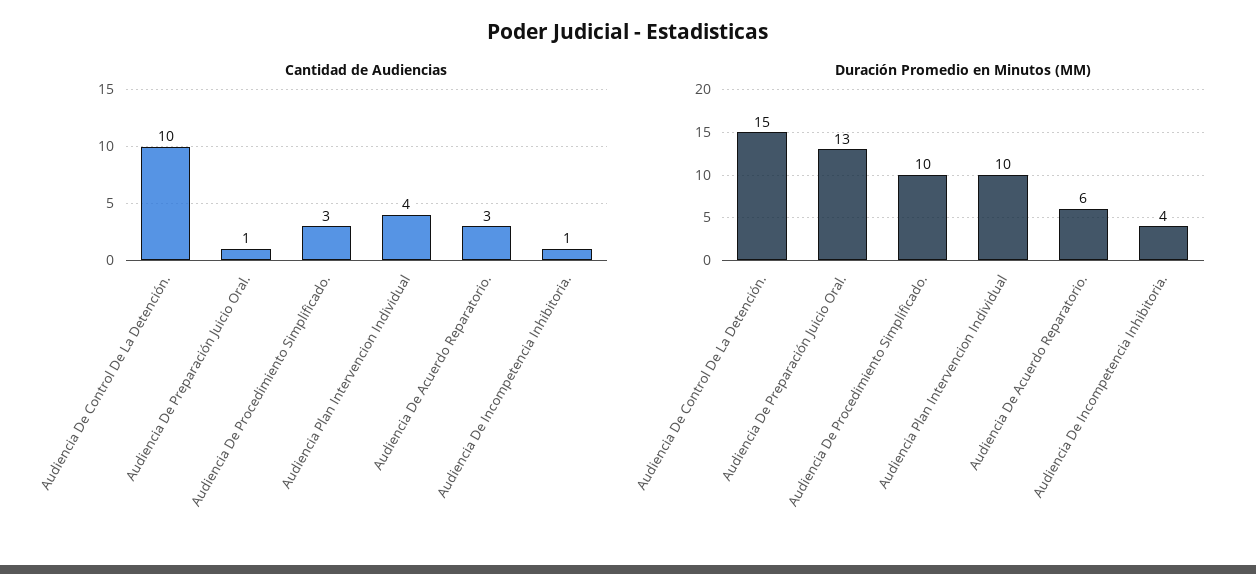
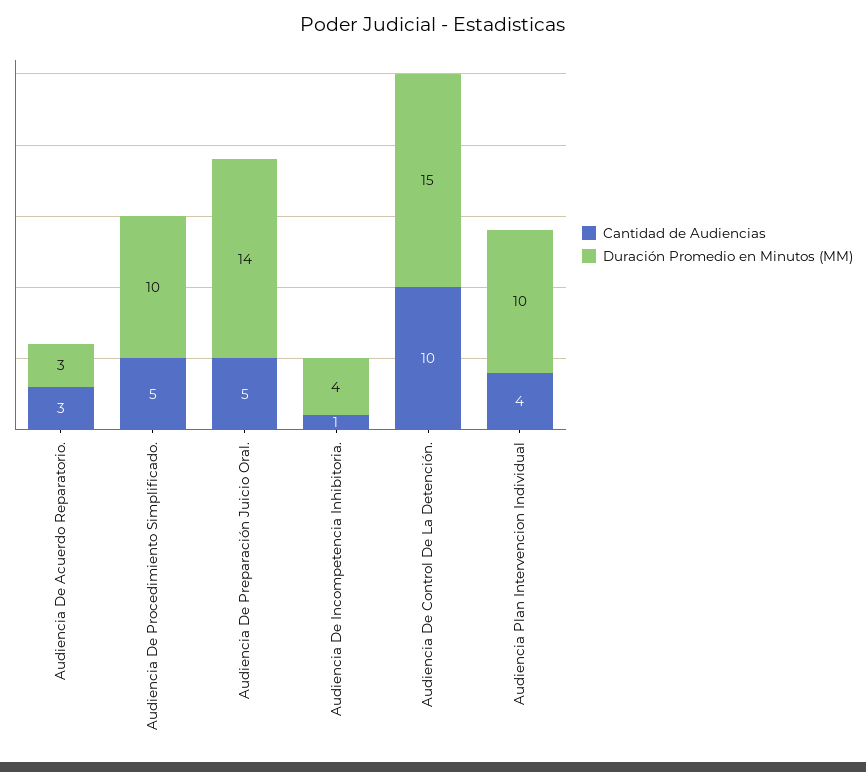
  {
    "Cantidad de Audiencias": {
      "Audiencia De Control De La Detención.": 10,
-     "Audiencia De Preparación Juicio Oral.": 1,
+     "Audiencia De Preparación Juicio Oral.": 5,
-     "Audiencia De Procedimiento Simplificado.": 3,
+     "Audiencia De Procedimiento Simplificado.": 5,
      "Audiencia Plan Intervencion Individual": 4,
      "Audiencia De Acuerdo Reparatorio.": 3,
      "Audiencia De Incompetencia Inhibitoria.": 1
    },
    "Duración Promedio en Minutos (MM)": {
      "Audiencia De Control De La Detención.": 15,
-     "Audiencia De Preparación Juicio Oral.": 13,
+     "Audiencia De Preparación Juicio Oral.": 14,
      "Audiencia De Procedimiento Simplificado.": 10,
      "Audiencia Plan Intervencion Individual": 10,
-     "Audiencia De Acuerdo Reparatorio.": 6,
+     "Audiencia De Acuerdo Reparatorio.": 3,
      "Audiencia De Incompetencia Inhibitoria.": 4
    }
  }

